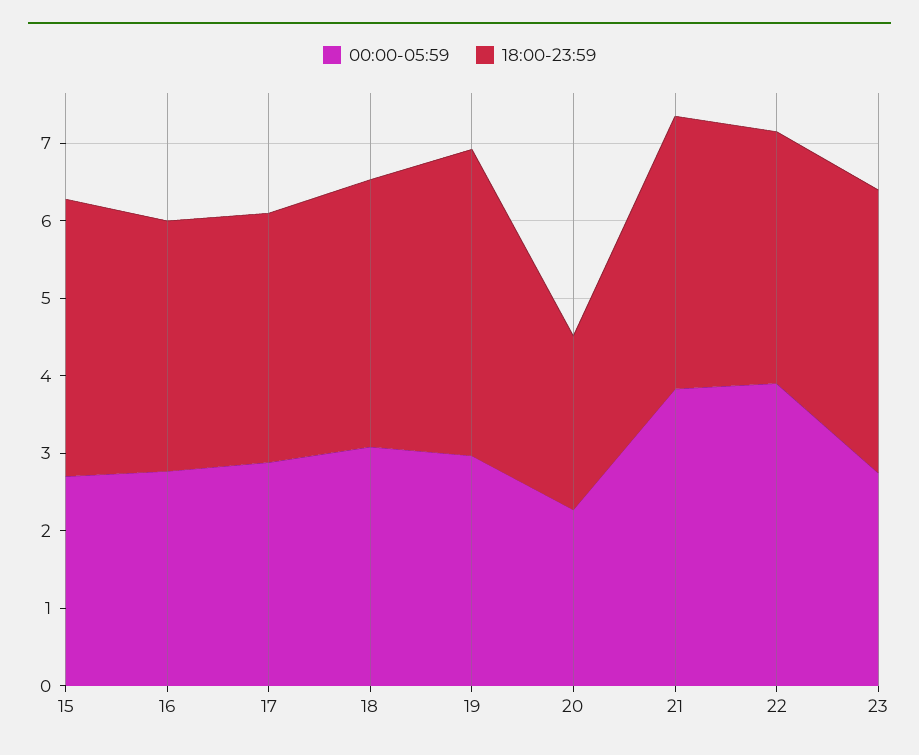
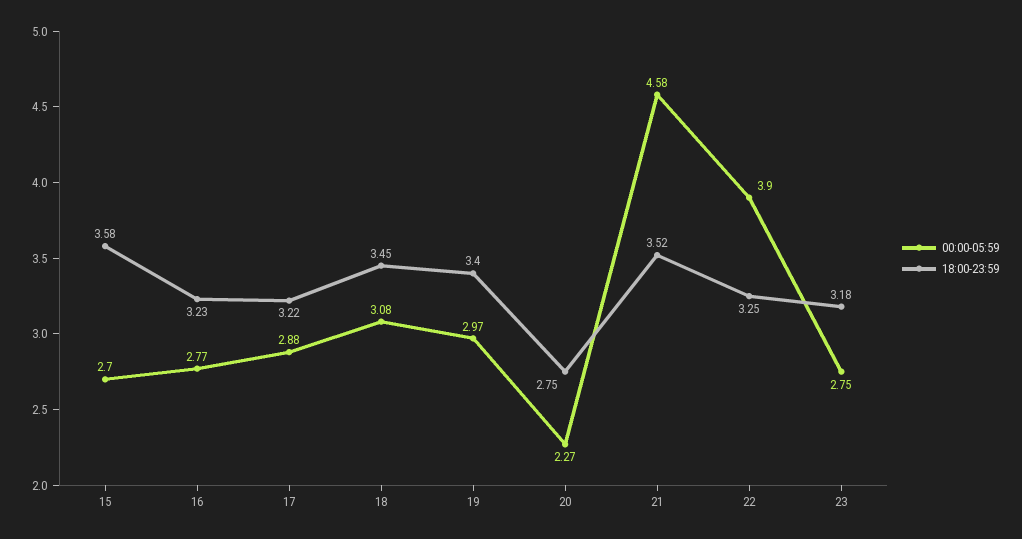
  {
    "00:00-05:59": {
      "15": 2.7,
      "16": 2.77,
      "17": 2.88,
      "18": 3.08,
      "19": 2.97,
      "20": 2.27,
-     "21": 3.8,
+     "21": 4.58,
      "22": 3.9,
      "23": 2.75
    },
    "18:00-23:59": {
      "15": 3.58,
      "16": 3.23,
      "17": 3.22,
      "18": 3.45,
-     "19": 4,
+     "19": 3.4,
-     "20": 2.2,
+     "20": 2.75,
      "21": 3.52,
      "22": 3.25,
-     "23": 3.6
+     "23": 3.18
    }
  }

